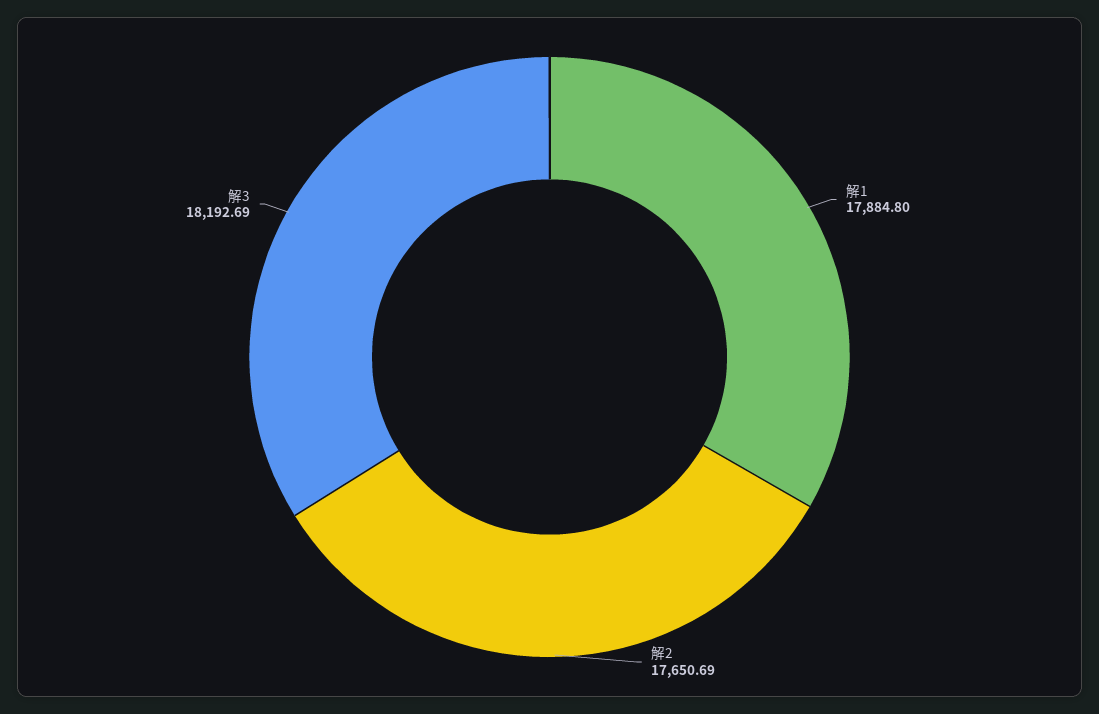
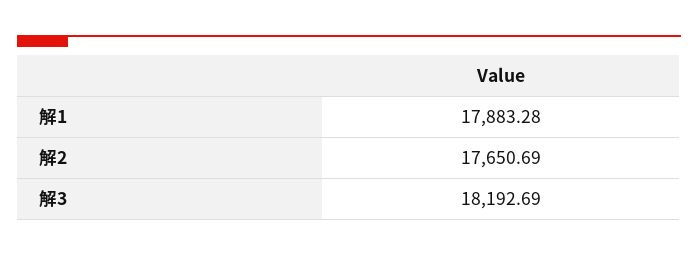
  {
-   "解1": 17884.8,
+   "解1": 17883.28,
    "解2": 17650.69,
    "解3": 18192.69
  }

